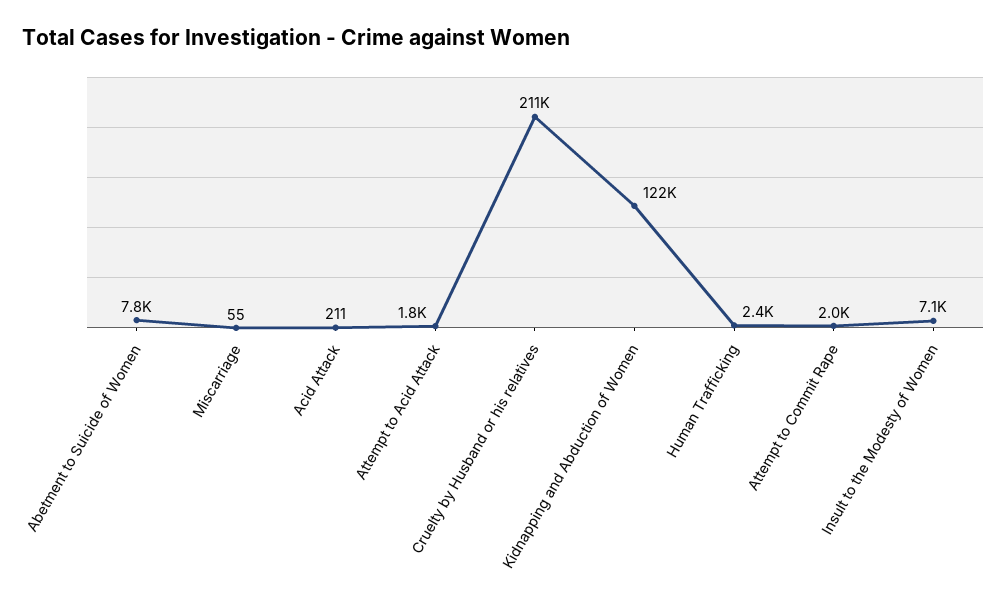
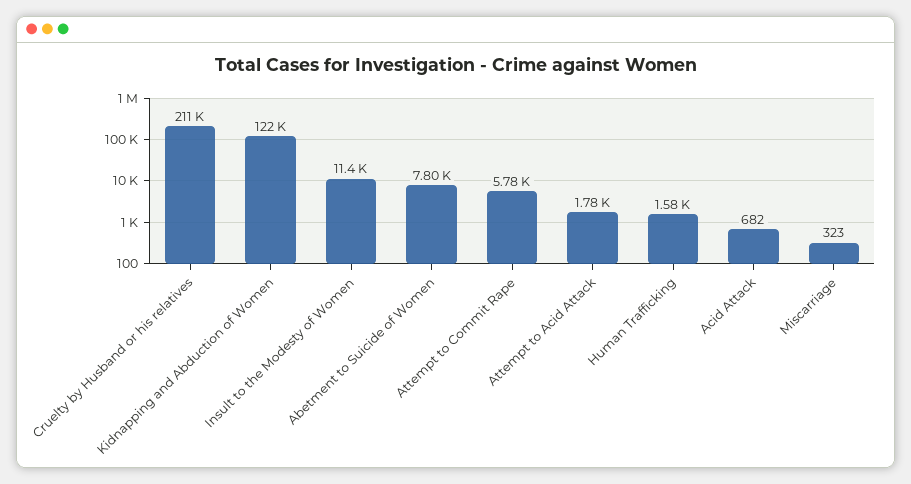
  {
    "Abetment to Suicide of Women": 7800,
-   "Miscarriage": 55,
+   "Miscarriage": 323,
-   "Acid Attack": 211,
+   "Acid Attack": 682,
    "Attempt to Acid Attack": 1780,
    "Cruelty by Husband or his relatives": 211000,
    "Kidnapping and Abduction of Women": 122000,
-   "Human Trafficking": 2400,
+   "Human Trafficking": 1580,
-   "Attempt to Commit Rape": 2000,
+   "Attempt to Commit Rape": 5780,
-   "Insult to the Modesty of Women": 7100
+   "Insult to the Modesty of Women": 11400
  }

